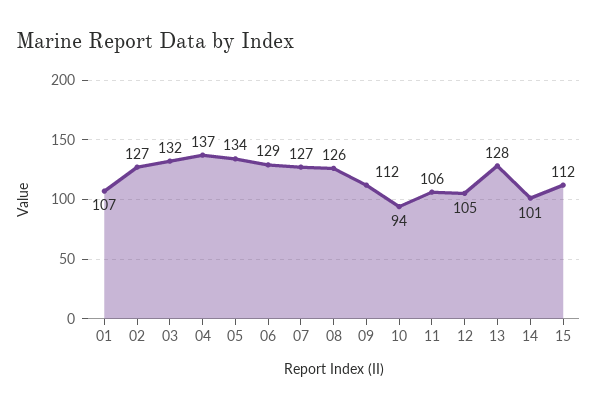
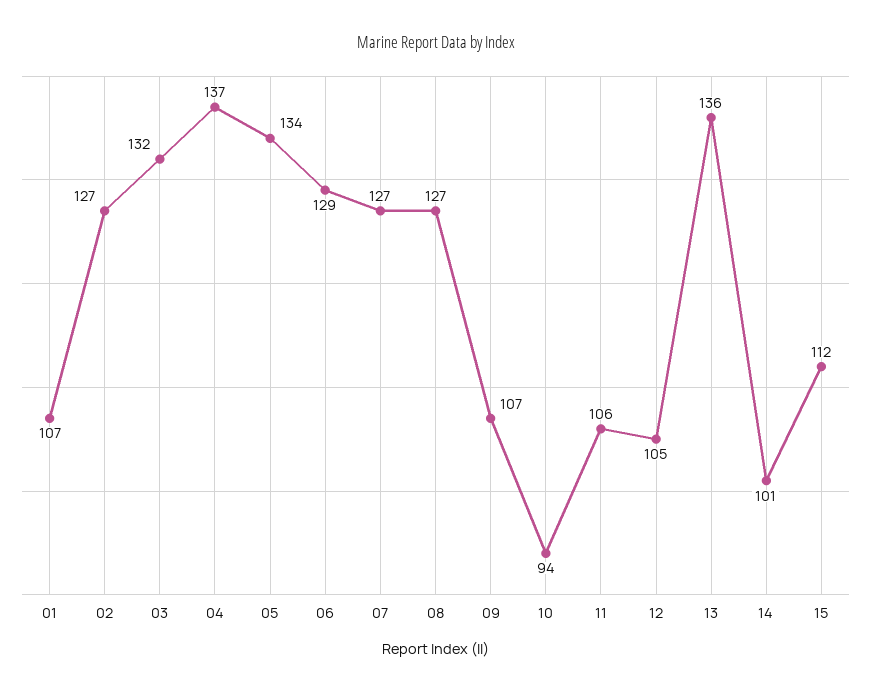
  {
    "01": 107,
    "02": 127,
    "03": 132,
    "04": 137,
    "05": 134,
    "06": 129,
    "07": 127,
-   "08": 126,
+   "08": 127,
-   "09": 112,
+   "09": 107,
    "10": 94,
    "11": 106,
    "12": 105,
-   "13": 128,
+   "13": 136,
    "14": 101,
    "15": 112
  }

